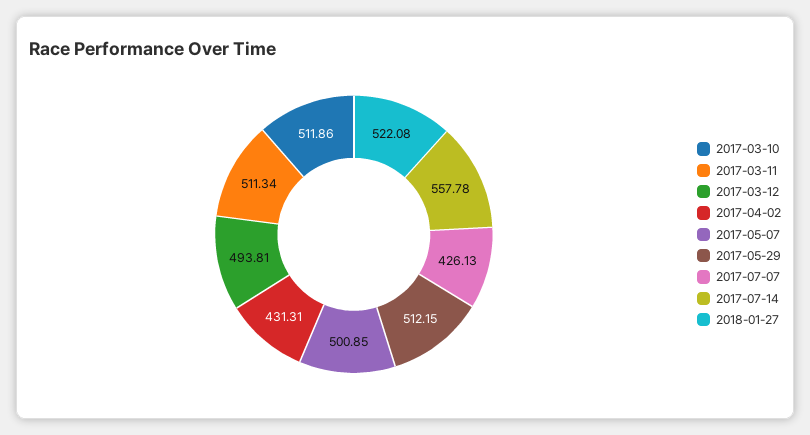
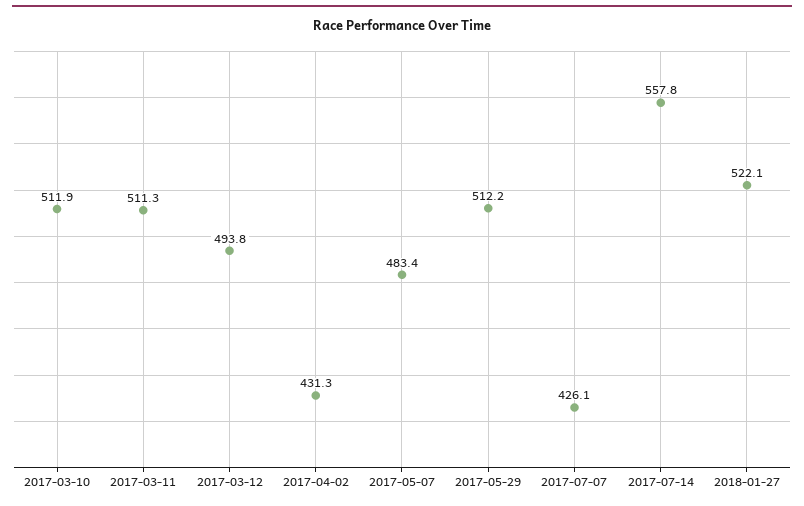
  {
    "2017-03-10": 511.86,
    "2017-03-11": 511.34,
    "2017-03-12": 493.81,
    "2017-04-02": 431.31,
-   "2017-05-07": 500.85,
+   "2017-05-07": 483.4,
    "2017-05-29": 512.15,
    "2017-07-07": 426.13,
    "2017-07-14": 557.78,
    "2018-01-27": 522.08
  }

